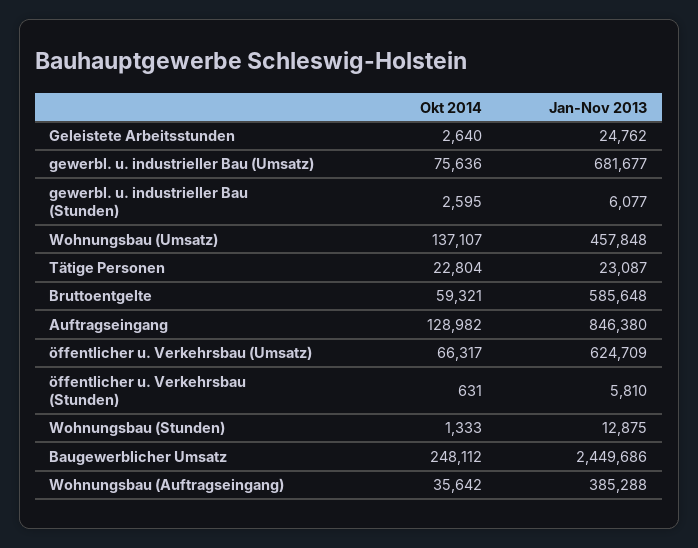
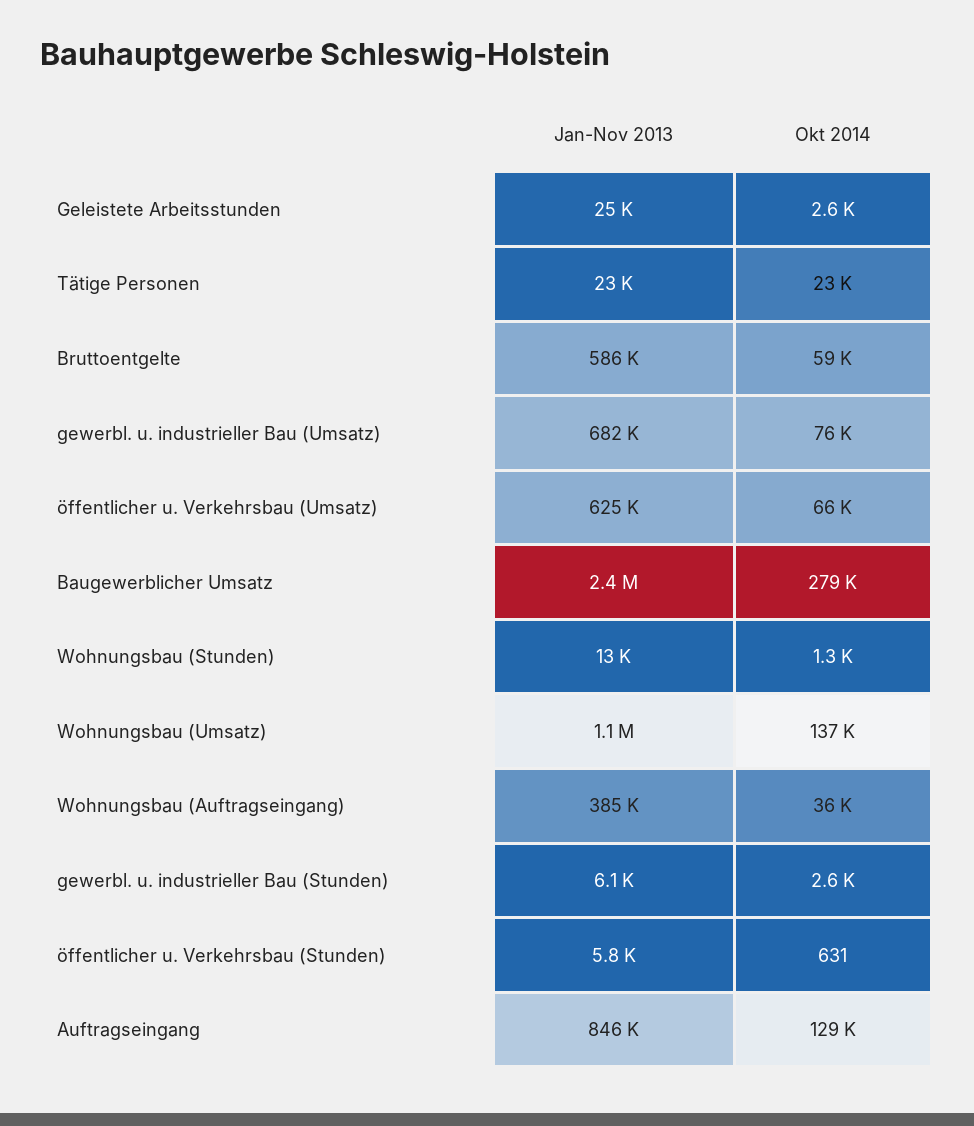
  {
    "Okt 2014": {
      "Geleistete Arbeitsstunden": 2640,
      "gewerbl. u. industrieller Bau (Umsatz)": 75636,
      "gewerbl. u. industrieller Bau (Stunden)": 2595,
      "Wohnungsbau (Umsatz)": 137107,
      "Tätige Personen": 22804,
      "Bruttoentgelte": 59321,
      "Auftragseingang": 128982,
      "öffentlicher u. Verkehrsbau (Umsatz)": 66317,
      "öffentlicher u. Verkehrsbau (Stunden)": 631,
      "Wohnungsbau (Stunden)": 1333,
-     "Baugewerblicher Umsatz": 248112,
+     "Baugewerblicher Umsatz": 279000,
      "Wohnungsbau (Auftragseingang)": 35642
    },
    "Jan-Nov 2013": {
      "Geleistete Arbeitsstunden": 24762,
      "gewerbl. u. industrieller Bau (Umsatz)": 681677,
      "gewerbl. u. industrieller Bau (Stunden)": 6077,
-     "Wohnungsbau (Umsatz)": 457848,
+     "Wohnungsbau (Umsatz)": 1100000,
      "Tätige Personen": 23087,
      "Bruttoentgelte": 585648,
      "Auftragseingang": 846380,
      "öffentlicher u. Verkehrsbau (Umsatz)": 624709,
      "öffentlicher u. Verkehrsbau (Stunden)": 5810,
      "Wohnungsbau (Stunden)": 12875,
      "Baugewerblicher Umsatz": 2449686,
      "Wohnungsbau (Auftragseingang)": 385288
    }
  }

